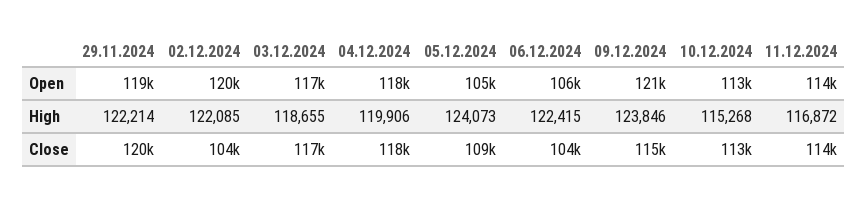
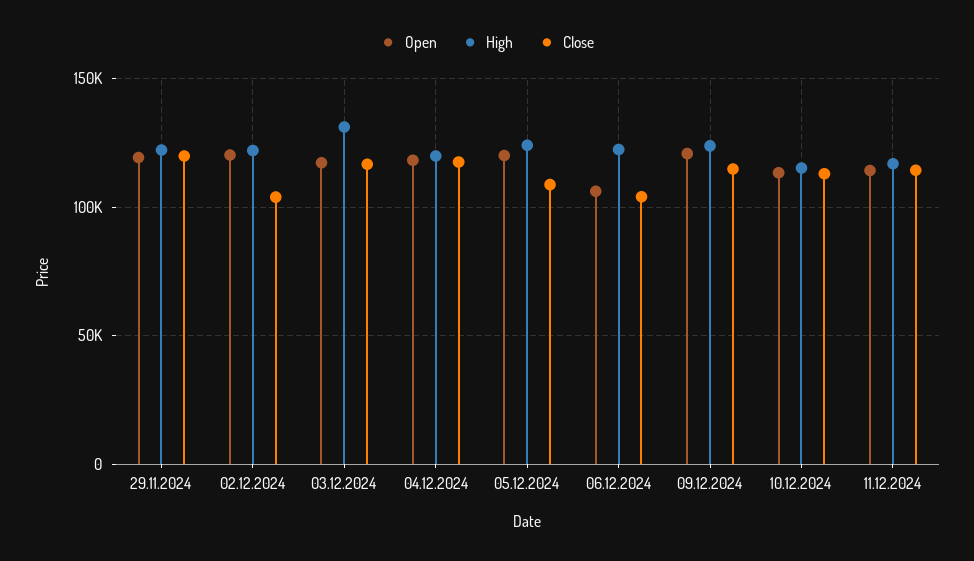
  {
    "Open": {
      "29.11.2024": 119000,
      "02.12.2024": 120000,
      "03.12.2024": 117000,
      "04.12.2024": 118000,
-     "05.12.2024": 105000,
+     "05.12.2024": 120000,
      "06.12.2024": 106000,
      "09.12.2024": 121000,
      "10.12.2024": 113000,
      "11.12.2024": 114000
    },
    "High": {
      "29.11.2024": 122214,
      "02.12.2024": 122085,
-     "03.12.2024": 118655,
+     "03.12.2024": 130000,
      "04.12.2024": 119906,
      "05.12.2024": 124073,
      "06.12.2024": 122415,
      "09.12.2024": 123846,
      "10.12.2024": 115268,
      "11.12.2024": 116872
    },
    "Close": {
      "29.11.2024": 120000,
      "02.12.2024": 104000,
      "03.12.2024": 117000,
      "04.12.2024": 118000,
      "05.12.2024": 109000,
      "06.12.2024": 104000,
      "09.12.2024": 115000,
      "10.12.2024": 113000,
      "11.12.2024": 114000
    }
  }

